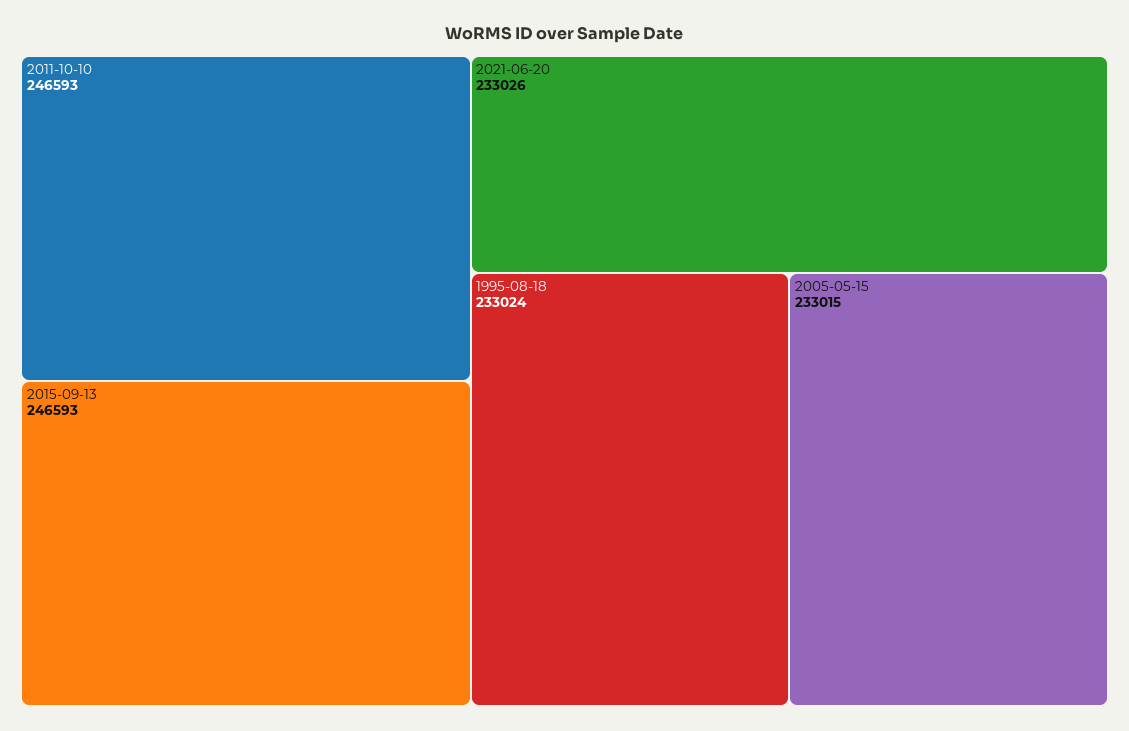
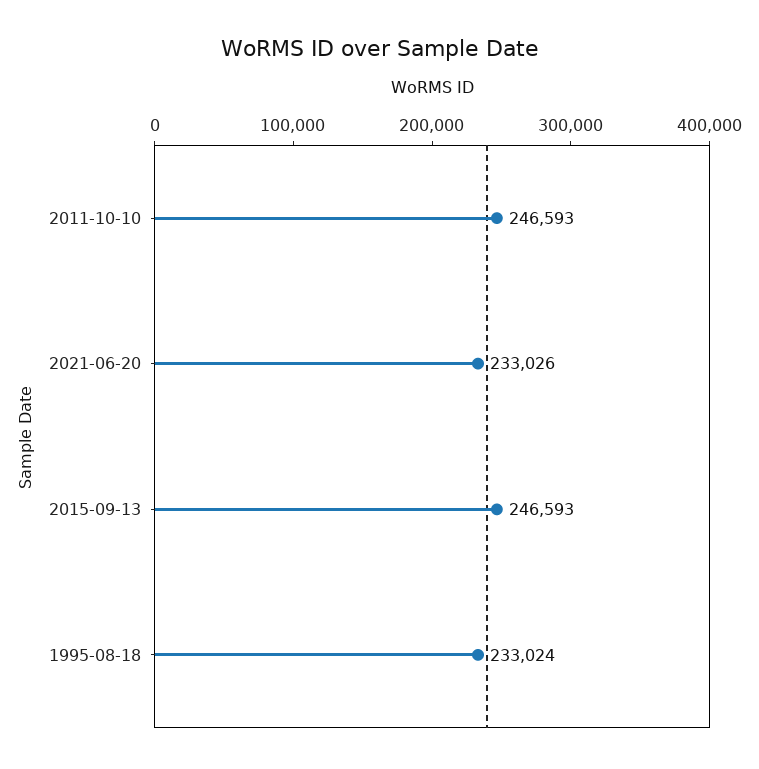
  {
    "2011-10-10": 246593,
    "2015-09-13": 246593,
    "2021-06-20": 233026,
-   "1995-08-18": 233024,
+   "1995-08-18": 233024
-   "2005-05-15": 233015
  }

